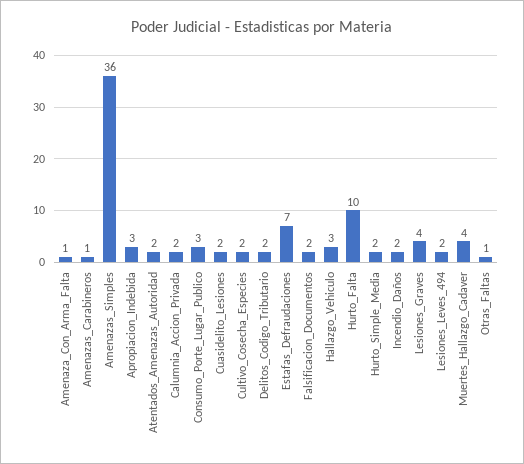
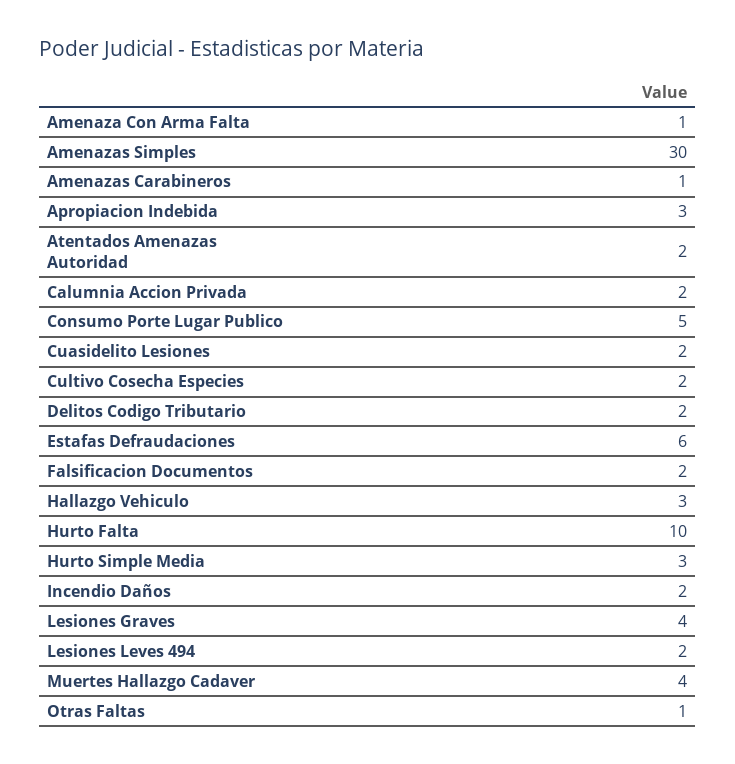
  {
    "Amenaza_Con_Arma_Falta": 1,
    "Amenazas_Carabineros": 1,
-   "Amenazas_Simples": 36,
+   "Amenazas_Simples": 30,
    "Apropiacion_Indebida": 3,
    "Atentados_Amenazas_Autoridad": 2,
    "Calumnia_Accion_Privada": 2,
-   "Consumo_Porte_Lugar_Publico": 3,
+   "Consumo_Porte_Lugar_Publico": 5,
    "Cuasidelito_Lesiones": 2,
    "Cultivo_Cosecha_Especies": 2,
    "Delitos_Codigo_Tributario": 2,
-   "Estafas_Defraudaciones": 7,
+   "Estafas_Defraudaciones": 6,
    "Falsificacion_Documentos": 2,
    "Hallazgo_Vehiculo": 3,
    "Hurto_Falta": 10,
-   "Hurto_Simple_Media": 2,
+   "Hurto_Simple_Media": 3,
    "Incendio_Daños": 2,
    "Lesiones_Graves": 4,
    "Lesiones_Leves_494": 2,
    "Muertes_Hallazgo_Cadaver": 4,
    "Otras_Faltas": 1
  }

